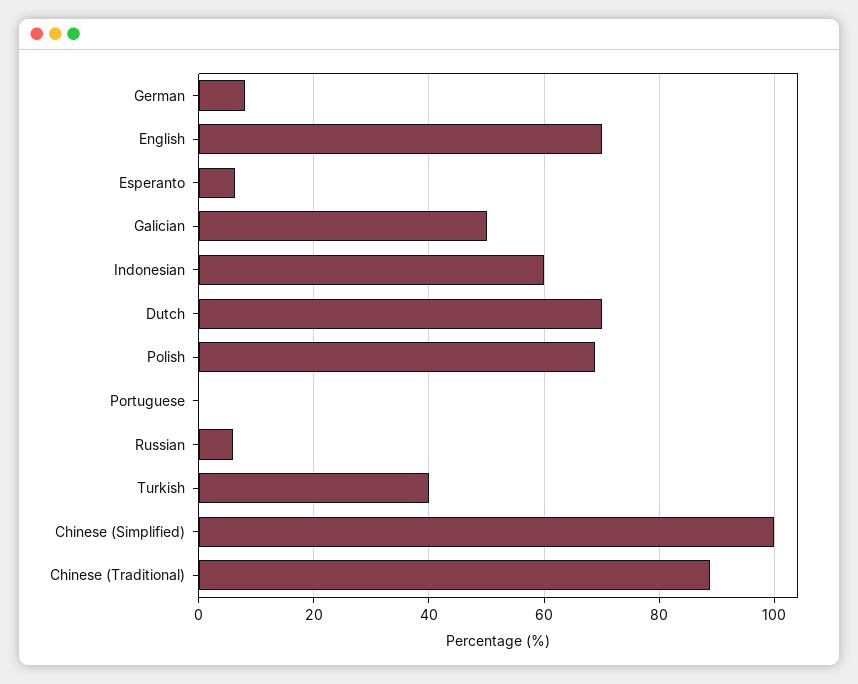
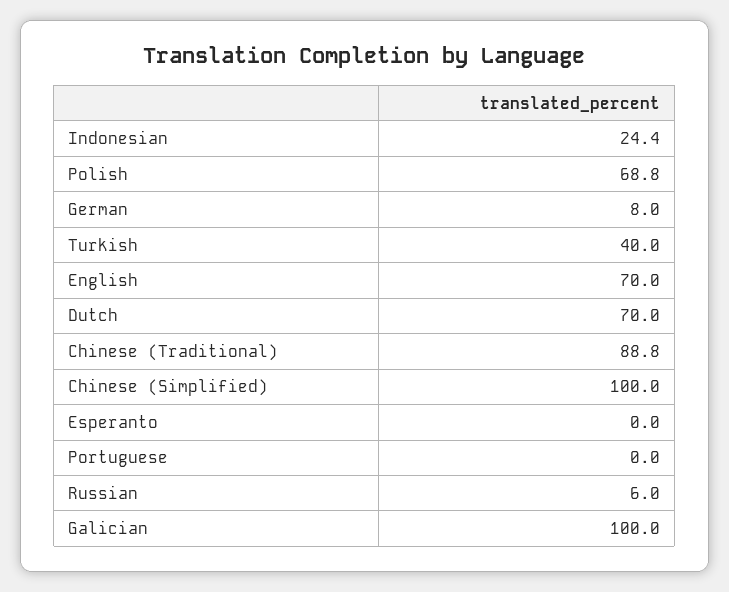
  {
    "German": 8,
    "English": 70,
-   "Esperanto": 6,
+   "Esperanto": 0,
-   "Galician": 50,
+   "Galician": 100,
-   "Indonesian": 60,
+   "Indonesian": 24.4,
    "Dutch": 70,
    "Polish": 68.8,
    "Portuguese": 0,
    "Russian": 6,
    "Turkish": 40,
    "Chinese (Simplified)": 100,
    "Chinese (Traditional)": 88.8
  }

